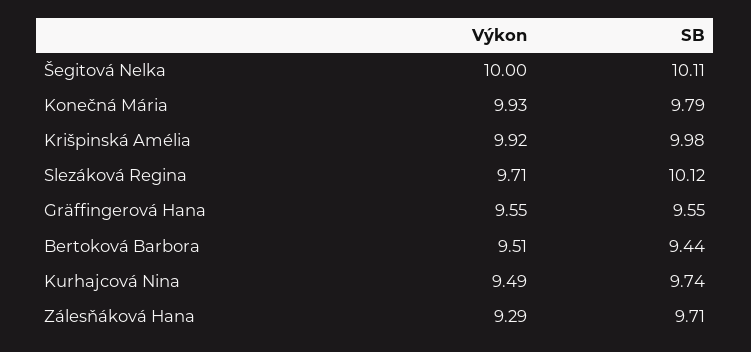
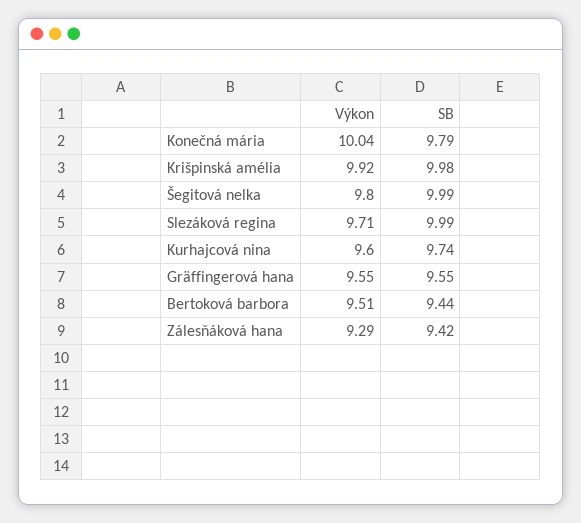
  {
    "Výkon": {
-     "Šegitová Nelka": 10,
+     "Šegitová Nelka": 9.8,
-     "Konečná Mária": 9.93,
+     "Konečná Mária": 10.04,
      "Krišpinská Amélia": 9.92,
      "Slezáková Regina": 9.71,
      "Gräffingerová Hana": 9.55,
      "Bertoková Barbora": 9.51,
-     "Kurhajcová Nina": 9.49,
+     "Kurhajcová Nina": 9.6,
      "Zálesňáková Hana": 9.29
    },
    "SB": {
-     "Šegitová Nelka": 10.11,
+     "Šegitová Nelka": 9.99,
      "Konečná Mária": 9.79,
      "Krišpinská Amélia": 9.98,
-     "Slezáková Regina": 10.12,
+     "Slezáková Regina": 9.99,
      "Gräffingerová Hana": 9.55,
      "Bertoková Barbora": 9.44,
      "Kurhajcová Nina": 9.74,
-     "Zálesňáková Hana": 9.71
+     "Zálesňáková Hana": 9.42
    }
  }

